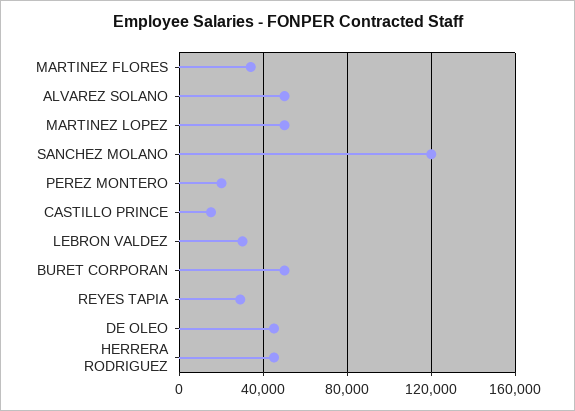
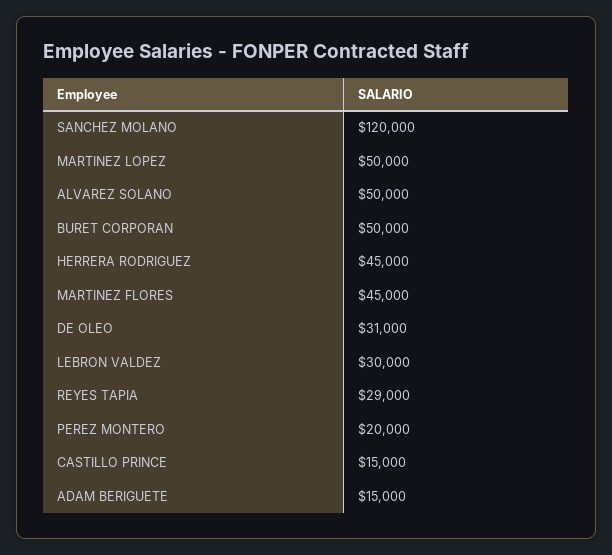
  {
-   "MARTINEZ FLORES": 35000,
+   "MARTINEZ FLORES": 45000,
    "ALVAREZ SOLANO": 50000,
    "MARTINEZ LOPEZ": 50000,
    "SANCHEZ MOLANO": 120000,
    "PEREZ MONTERO": 20000,
    "CASTILLO PRINCE": 15000,
    "LEBRON VALDEZ": 30000,
    "BURET CORPORAN": 50000,
    "REYES TAPIA": 29000,
-   "DE OLEO": 45000,
+   "DE OLEO": 31000,
-   "HERRERA RODRIGUEZ": 45000
+   "HERRERA RODRIGUEZ": 45000,
+   "ADAM BERIGUETE": 15000
  }

